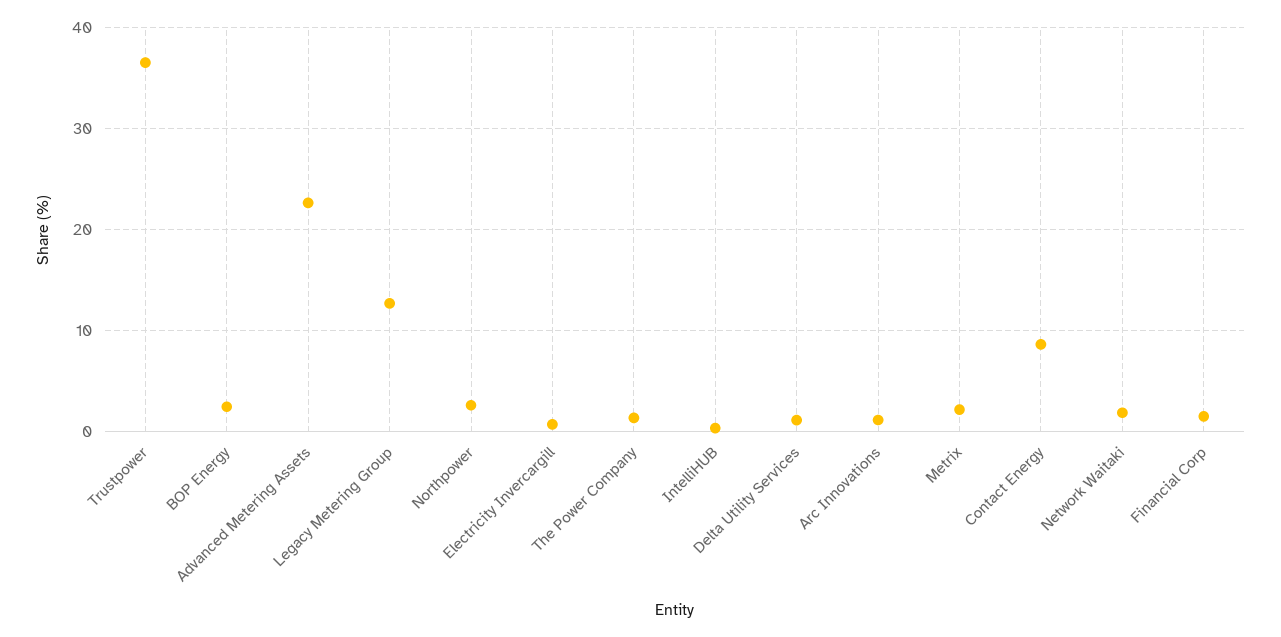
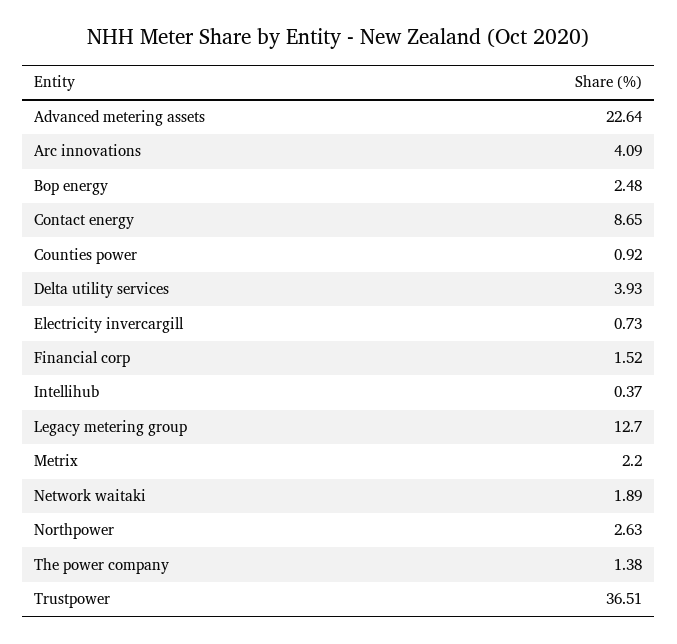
  {
    "Trustpower": 36.51,
    "BOP Energy": 2.48,
    "Advanced Metering Assets": 22.64,
    "Legacy Metering Group": 12.7,
    "Northpower": 2.63,
    "Electricity Invercargill": 0.73,
    "The Power Company": 1.38,
    "IntelliHUB": 0.37,
-   "Delta Utility Services": 1,
+   "Delta Utility Services": 3.93,
-   "Arc Innovations": 1,
+   "Arc Innovations": 4.09,
    "Metrix": 2.2,
    "Contact Energy": 8.65,
    "Network Waitaki": 1.89,
-   "Financial Corp": 1.52
+   "Financial Corp": 1.52,
+   "Counties power": 0.92
  }

